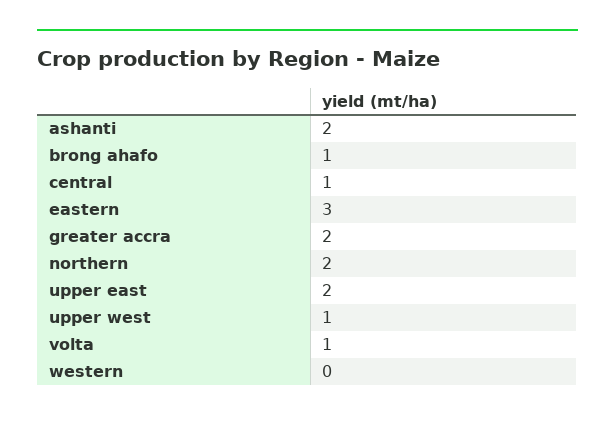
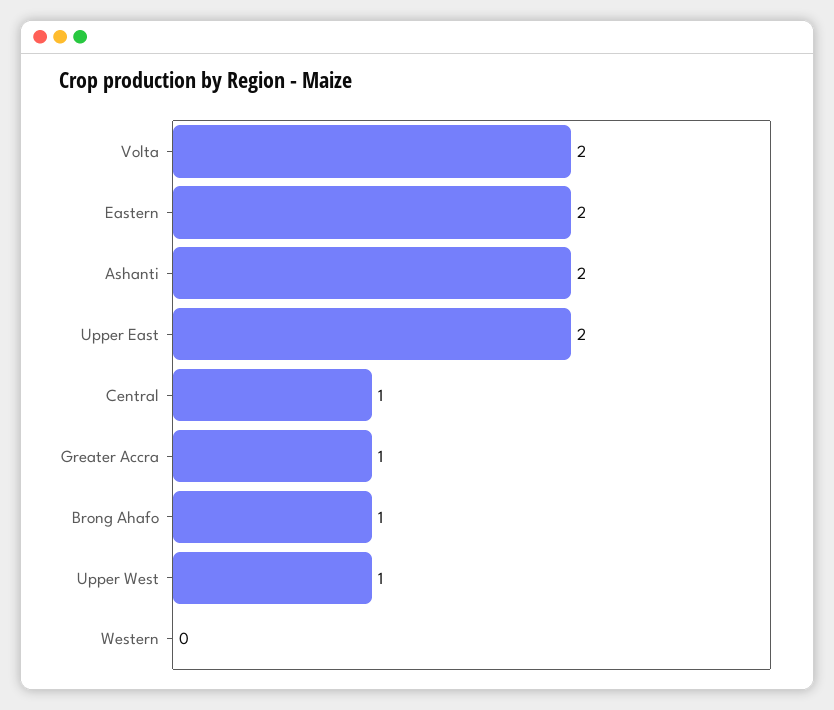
  {
    "ashanti": 2,
    "brong ahafo": 1,
    "central": 1,
-   "eastern": 3,
+   "eastern": 2,
-   "greater accra": 2,
+   "greater accra": 1,
-   "northern": 2,
    "upper east": 2,
    "upper west": 1,
-   "volta": 1,
+   "volta": 2,
    "western": 0
  }

